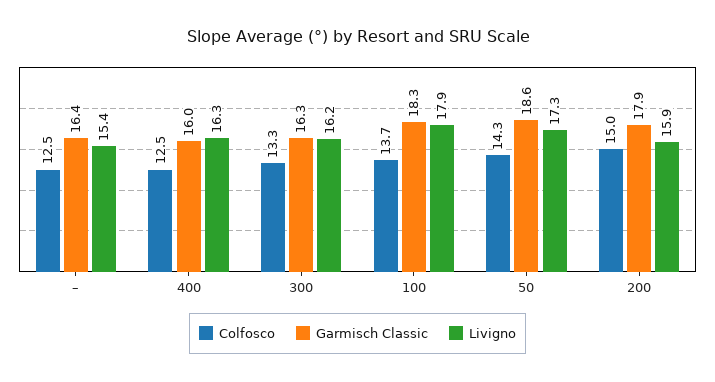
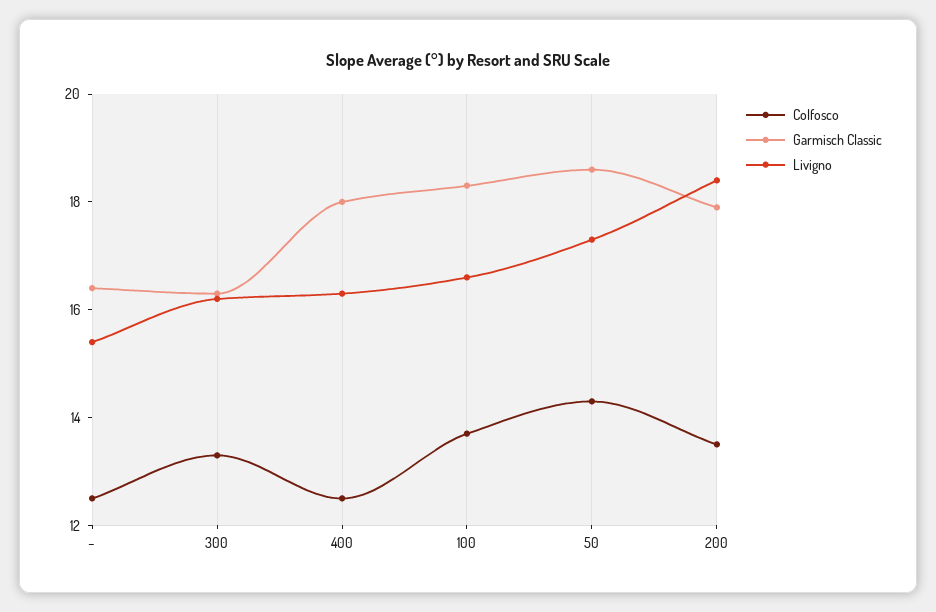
  {
    "Colfosco": {
      "–": 12.5,
      "400": 12.5,
      "300": 13.3,
      "100": 13.7,
      "50": 14.3,
-     "200": 15
+     "200": 13.5
    },
    "Garmisch Classic": {
      "–": 16.4,
-     "400": 16,
+     "400": 18,
      "300": 16.3,
      "100": 18.3,
      "50": 18.6,
      "200": 17.9
    },
    "Livigno": {
      "–": 15.4,
      "400": 16.3,
      "300": 16.2,
-     "100": 17.9,
+     "100": 16.5,
      "50": 17.3,
-     "200": 15.9
+     "200": 18.5
    }
  }

